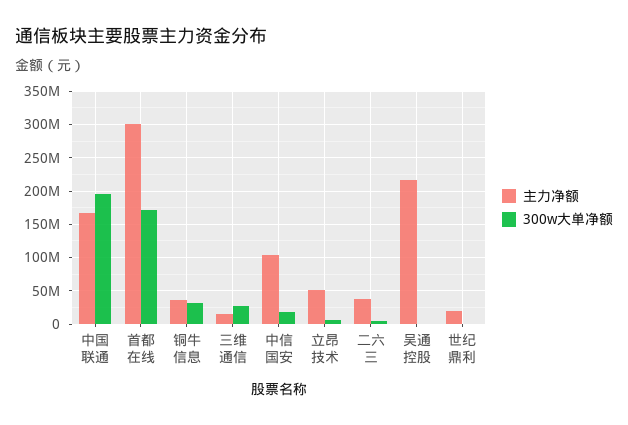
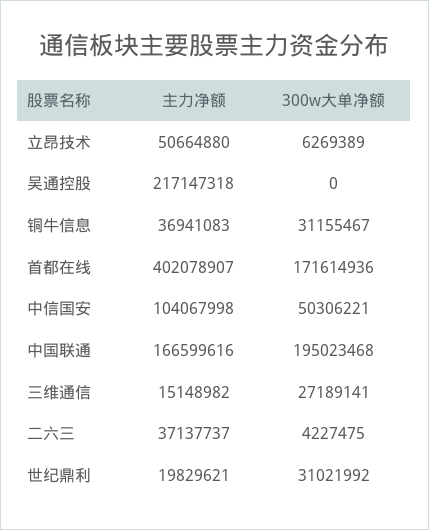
  {
    "主力净额": {
      "中国联通": 166599616,
-     "首都在线": 300000000,
+     "首都在线": 402078907,
      "铜牛信息": 36941083,
      "三维通信": 15148982,
      "中信国安": 104067998,
      "立昂技术": 50664880,
      "二六三": 37137737,
      "吴通控股": 217147318,
      "世纪鼎利": 19829621
    },
    "300w大单净额": {
      "中国联通": 195023468,
      "首都在线": 171614936,
      "铜牛信息": 31155467,
      "三维通信": 27189141,
-     "中信国安": 20000000,
+     "中信国安": 50306221,
      "立昂技术": 6269389,
      "二六三": 4227475,
      "吴通控股": 0,
-     "世纪鼎利": 0
+     "世纪鼎利": 31021992
    }
  }

